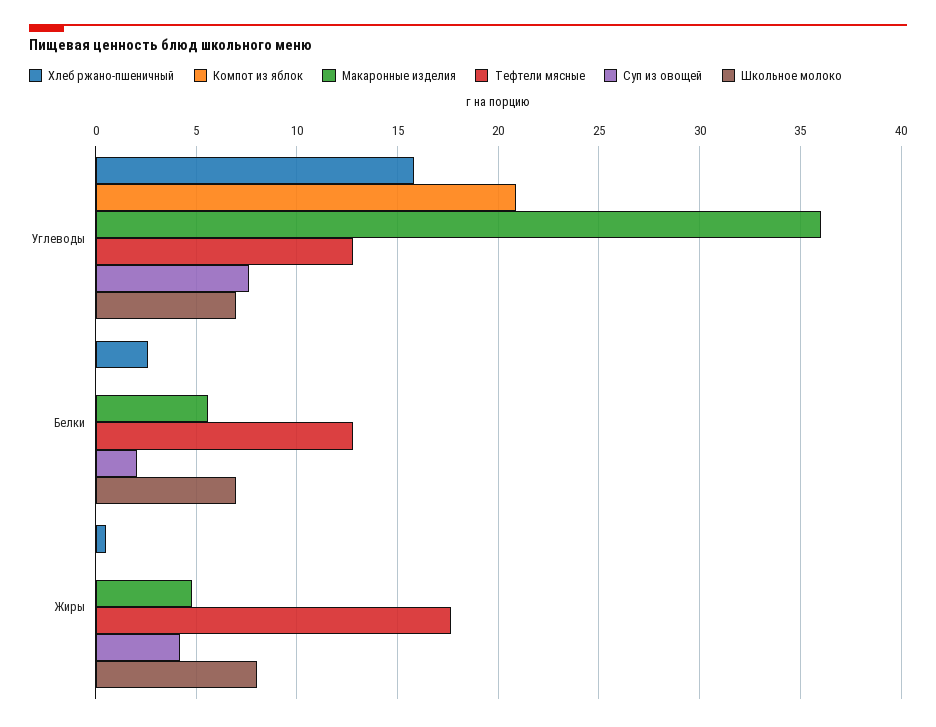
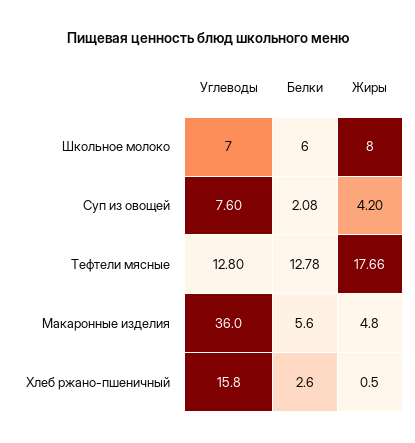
  {
    "Хлеб ржано-пшеничный": {
      "Углеводы": 15.8,
      "Белки": 2.6,
      "Жиры": 0.5
    },
-   "Компот из яблок": {
-     "Углеводы": 21,
-     "Белки": 0,
-     "Жиры": 0
-   },
    "Макаронные изделия": {
      "Углеводы": 36,
      "Белки": 5.6,
      "Жиры": 4.8
    },
    "Тефтели мясные": {
      "Углеводы": 12.8,
      "Белки": 12.78,
      "Жиры": 17.66
    },
    "Суп из овощей": {
      "Углеводы": 7.6,
      "Белки": 2.08,
      "Жиры": 4.2
    },
    "Школьное молоко": {
      "Углеводы": 7,
-     "Белки": 7,
+     "Белки": 6,
      "Жиры": 8
    }
  }

